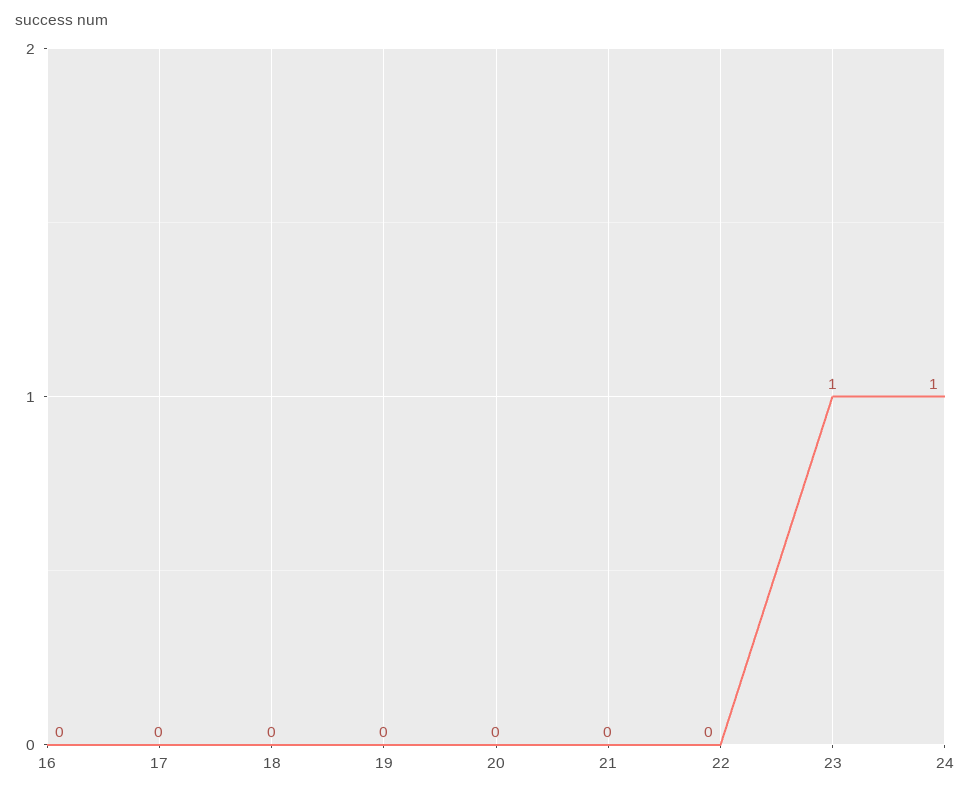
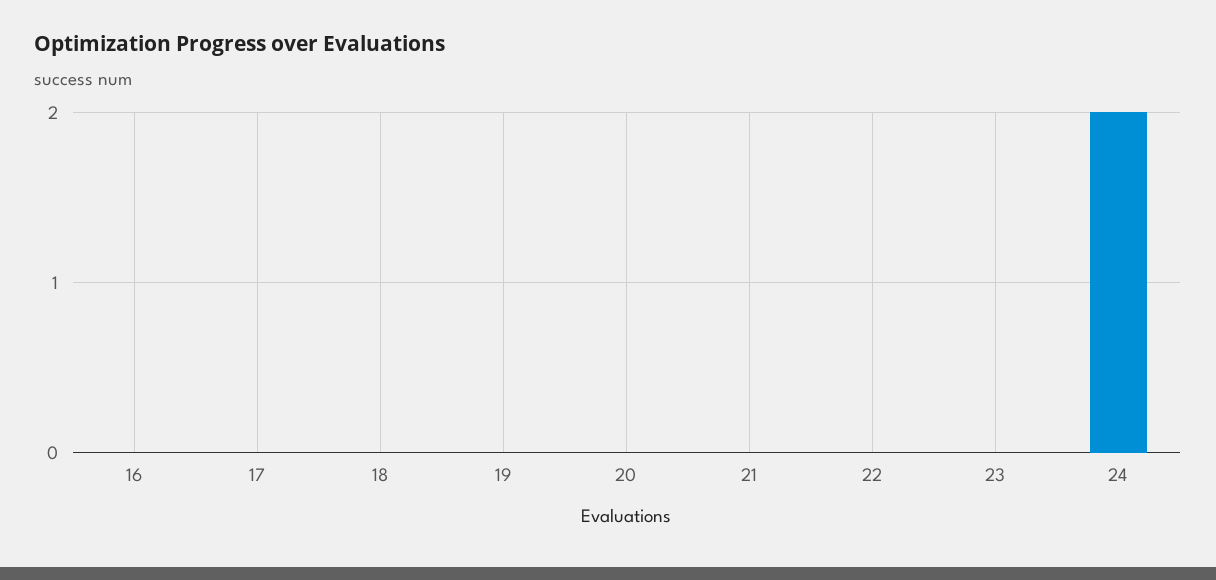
  {
    "16": 0,
    "17": 0,
    "18": 0,
    "19": 0,
    "20": 0,
    "21": 0,
    "22": 0,
-   "23": 1,
+   "23": 0,
-   "24": 1
+   "24": 2
  }

